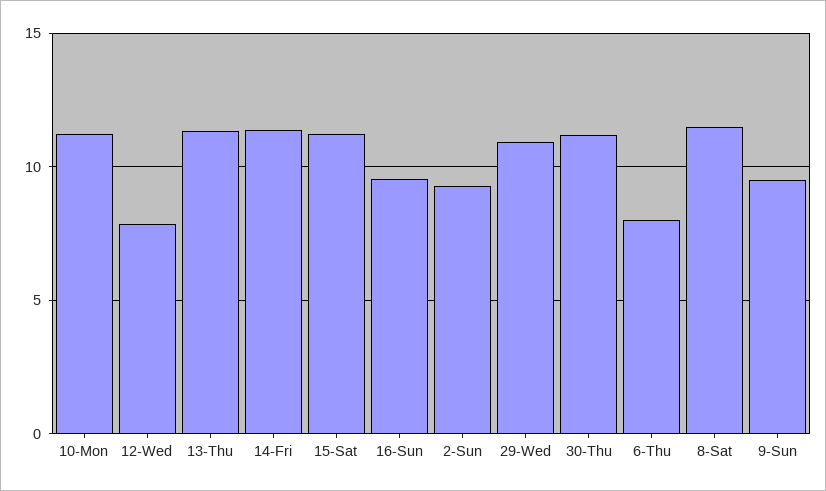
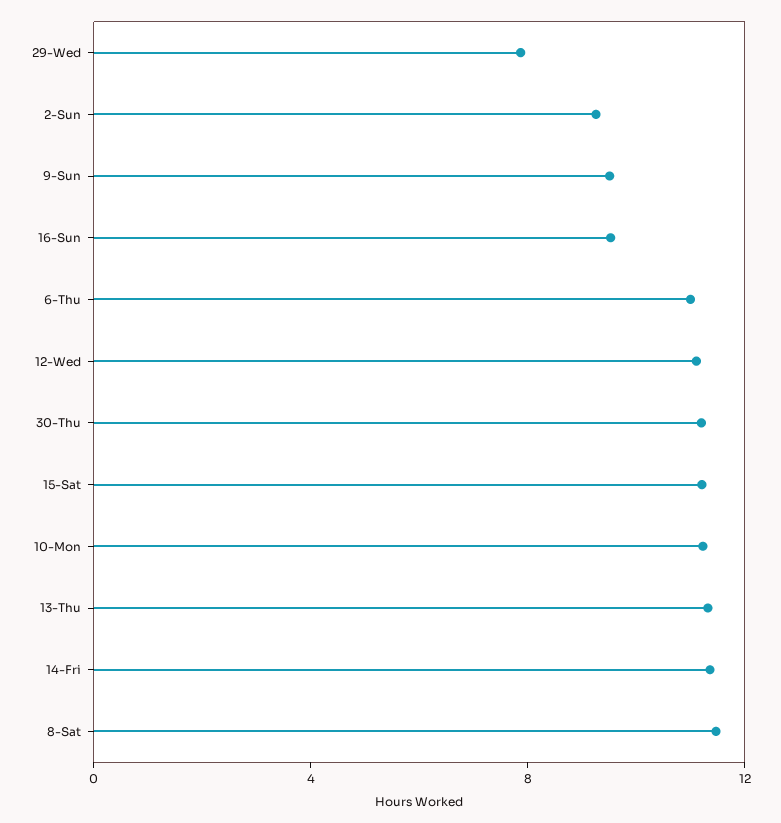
  {
    "10-Mon": 11,
-   "12-Wed": 8,
+   "12-Wed": 11,
    "13-Thu": 11.5,
    "14-Fri": 11.5,
    "15-Sat": 11,
    "16-Sun": 9.5,
    "2-Sun": 9.5,
-   "29-Wed": 11,
+   "29-Wed": 8,
    "30-Thu": 11,
-   "6-Thu": 8,
+   "6-Thu": 11,
    "8-Sat": 11.5,
    "9-Sun": 9.5
  }

